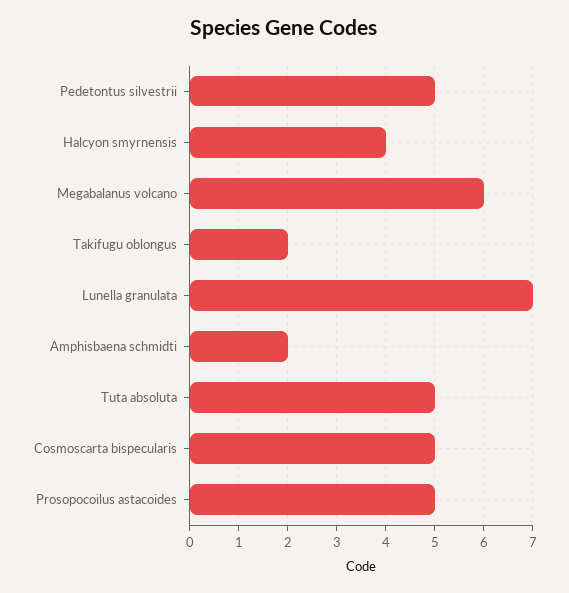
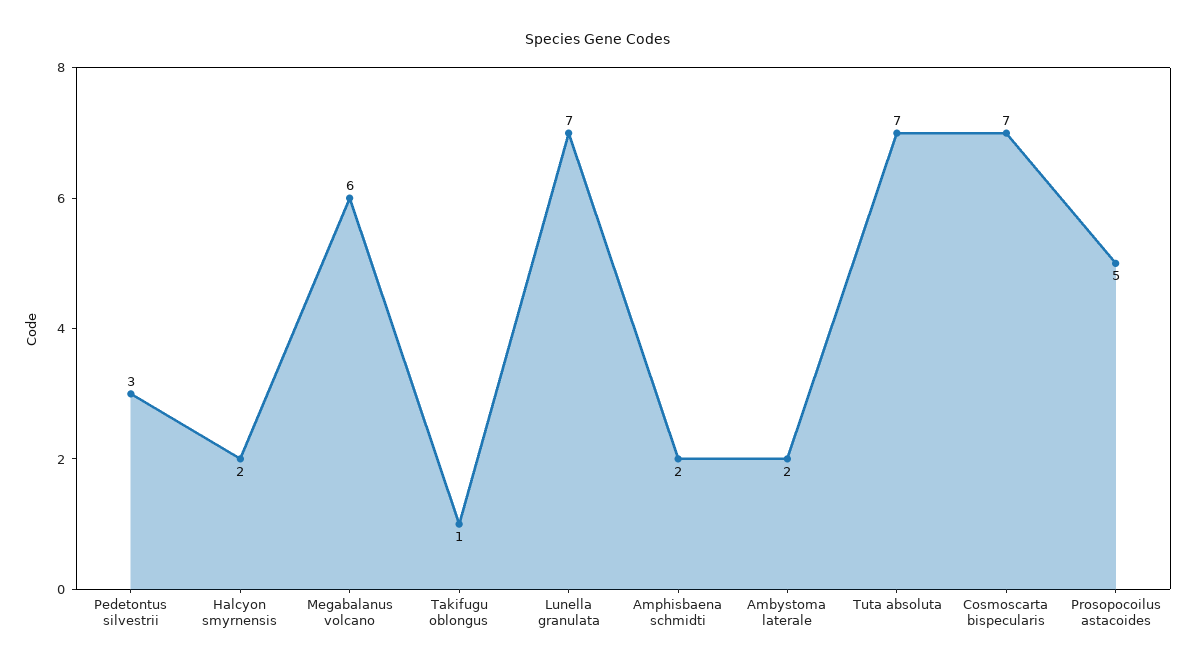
  {
-   "Pedetontus silvestrii": 5,
+   "Pedetontus silvestrii": 3,
-   "Halcyon smyrnensis": 4,
+   "Halcyon smyrnensis": 2,
    "Megabalanus volcano": 6,
-   "Takifugu oblongus": 2,
+   "Takifugu oblongus": 1,
    "Lunella granulata": 7,
    "Amphisbaena schmidti": 2,
-   "Tuta absoluta": 5,
+   "Tuta absoluta": 7,
-   "Cosmoscarta bispecularis": 5,
+   "Cosmoscarta bispecularis": 7,
-   "Prosopocoilus astacoides": 5
+   "Prosopocoilus astacoides": 5,
+   "Ambystoma laterale": 2
  }

